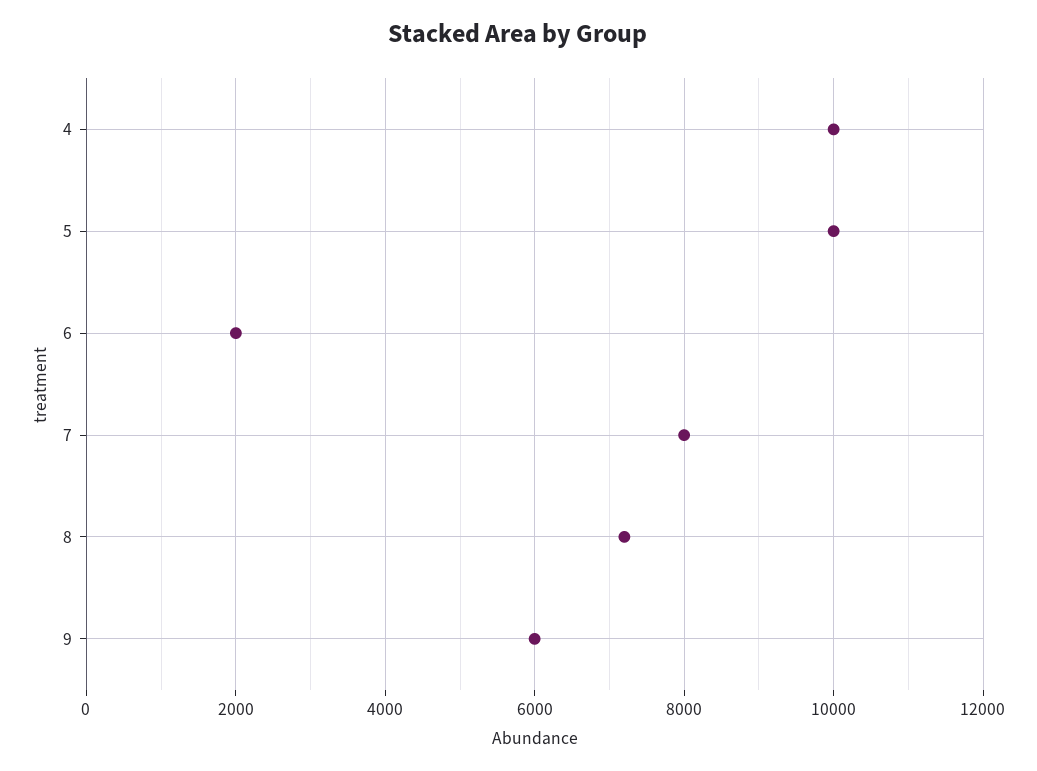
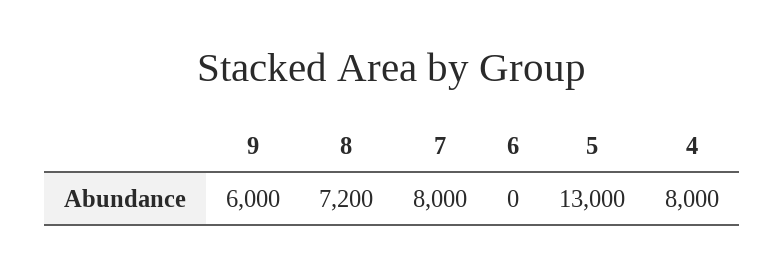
  {
-   "4": 10000,
+   "4": 8000,
-   "5": 10000,
+   "5": 13000,
-   "6": 2000,
+   "6": 0,
    "7": 8000,
    "8": 7200,
    "9": 6000
  }

